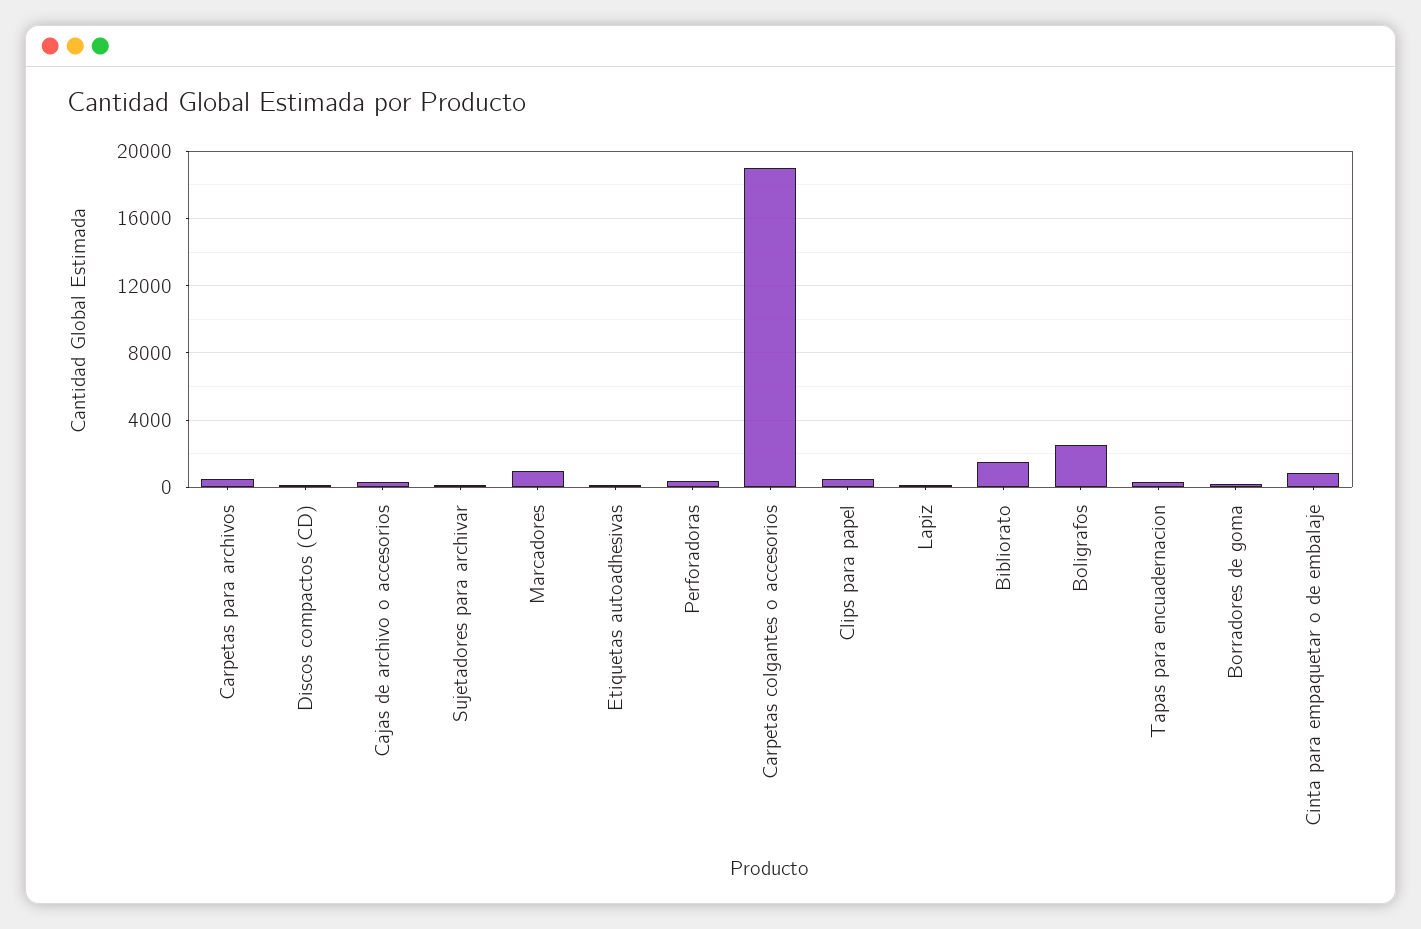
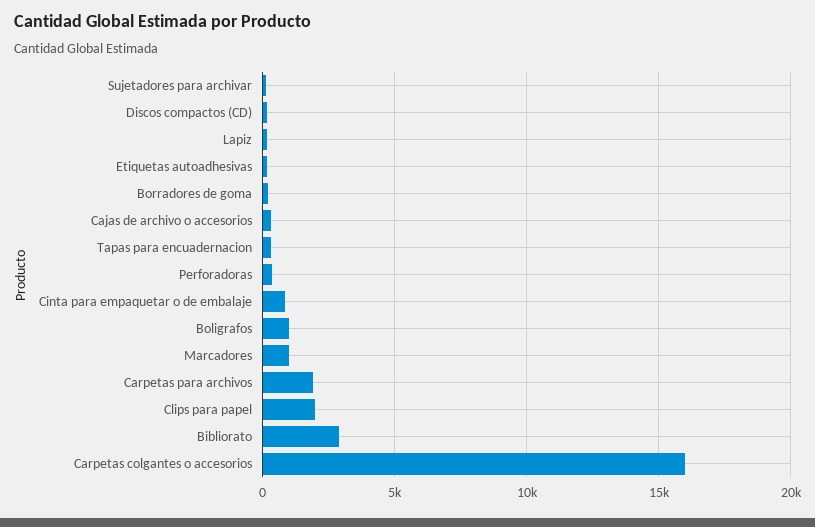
  {
-   "Carpetas para archivos": 500,
+   "Carpetas para archivos": 2000,
    "Discos compactos (CD)": 0,
    "Cajas de archivo o accesorios": 500,
    "Sujetadores para archivar": 0,
    "Marcadores": 1000,
    "Etiquetas autoadhesivas": 0,
    "Perforadoras": 500,
-   "Carpetas colgantes o accesorios": 19000,
+   "Carpetas colgantes o accesorios": 16000,
-   "Clips para papel": 500,
+   "Clips para papel": 2000,
    "Lapiz": 0,
-   "Bibliorato": 1500,
+   "Bibliorato": 3000,
-   "Boligrafos": 2500,
+   "Boligrafos": 1000,
    "Tapas para encuadernacion": 500,
    "Borradores de goma": 0,
    "Cinta para empaquetar o de embalaje": 1000
  }

